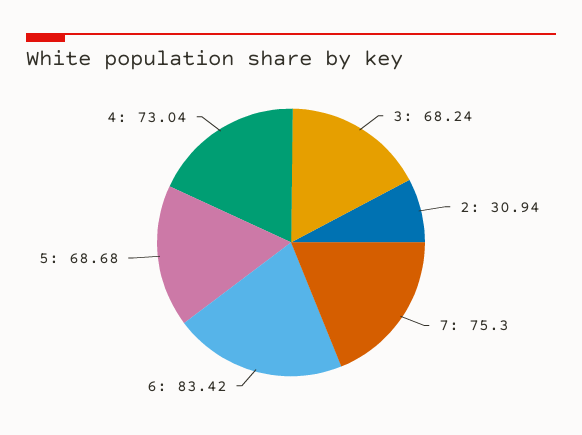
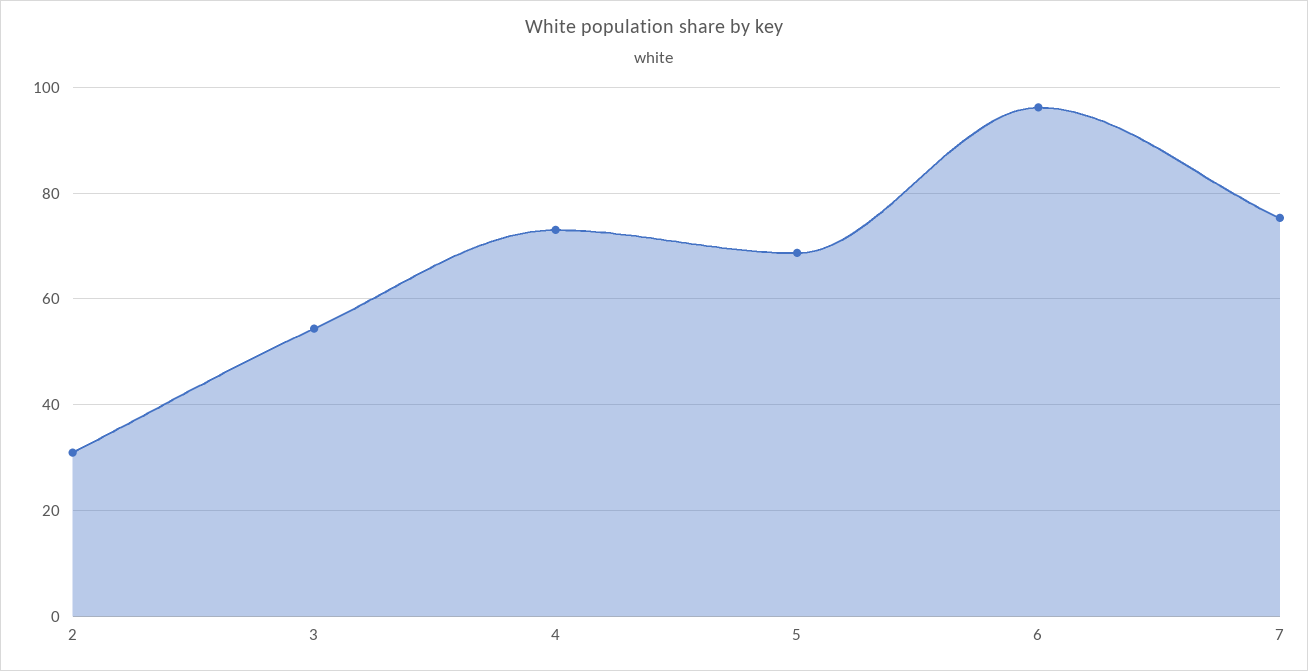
  {
-   "3": 68.24,
+   "3": 54,
    "2": 30.94,
    "7": 75.3,
-   "6": 83.42,
+   "6": 96,
    "5": 68.68,
    "4": 73.04
  }

